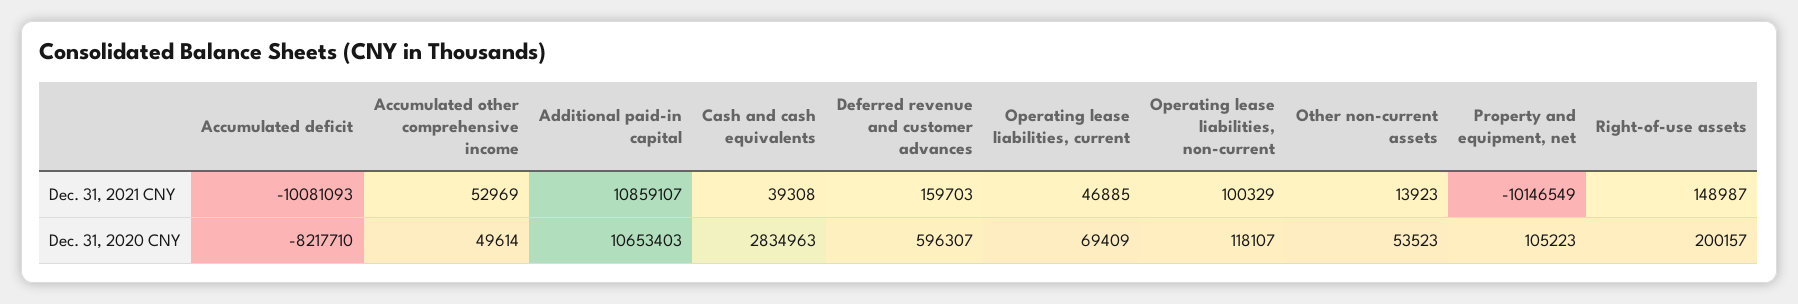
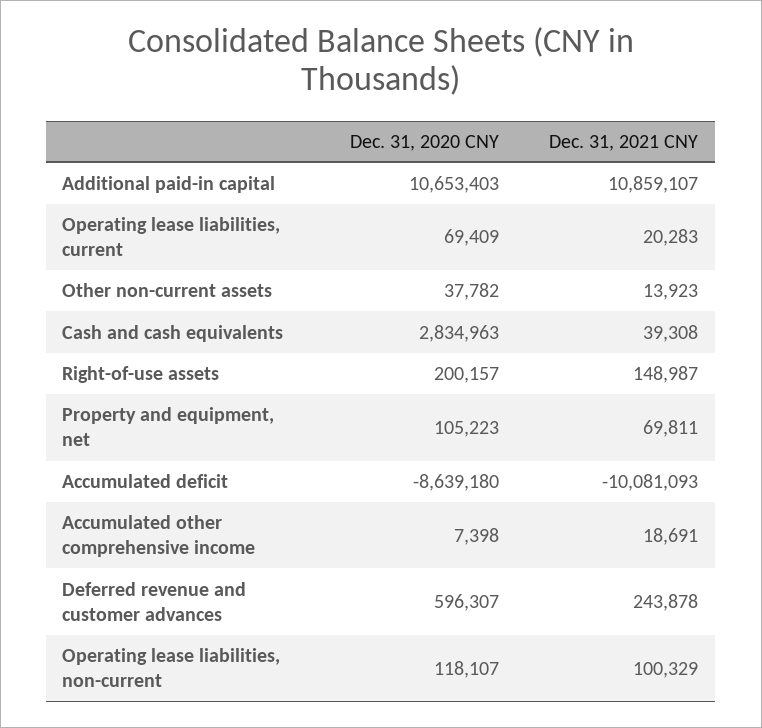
  {
    "Accumulated deficit": {
      "Dec. 31, 2021 CNY": -10081093,
-     "Dec. 31, 2020 CNY": -8217710
+     "Dec. 31, 2020 CNY": -8639180
    },
    "Accumulated other comprehensive income": {
-     "Dec. 31, 2021 CNY": 52969,
+     "Dec. 31, 2021 CNY": 18691,
-     "Dec. 31, 2020 CNY": 49614
+     "Dec. 31, 2020 CNY": 7398
    },
    "Additional paid-in capital": {
      "Dec. 31, 2021 CNY": 10859107,
      "Dec. 31, 2020 CNY": 10653403
    },
    "Cash and cash equivalents": {
      "Dec. 31, 2021 CNY": 39308,
      "Dec. 31, 2020 CNY": 2834963
    },
    "Deferred revenue and customer advances": {
-     "Dec. 31, 2021 CNY": 159703,
+     "Dec. 31, 2021 CNY": 243878,
      "Dec. 31, 2020 CNY": 596307
    },
    "Operating lease liabilities, current": {
-     "Dec. 31, 2021 CNY": 46885,
+     "Dec. 31, 2021 CNY": 20283,
      "Dec. 31, 2020 CNY": 69409
    },
    "Operating lease liabilities, non-current": {
      "Dec. 31, 2021 CNY": 100329,
      "Dec. 31, 2020 CNY": 118107
    },
    "Other non-current assets": {
      "Dec. 31, 2021 CNY": 13923,
-     "Dec. 31, 2020 CNY": 53523
+     "Dec. 31, 2020 CNY": 37782
    },
    "Property and equipment, net": {
-     "Dec. 31, 2021 CNY": -10146549,
+     "Dec. 31, 2021 CNY": 69811,
      "Dec. 31, 2020 CNY": 105223
    },
    "Right-of-use assets": {
      "Dec. 31, 2021 CNY": 148987,
      "Dec. 31, 2020 CNY": 200157
    }
  }

